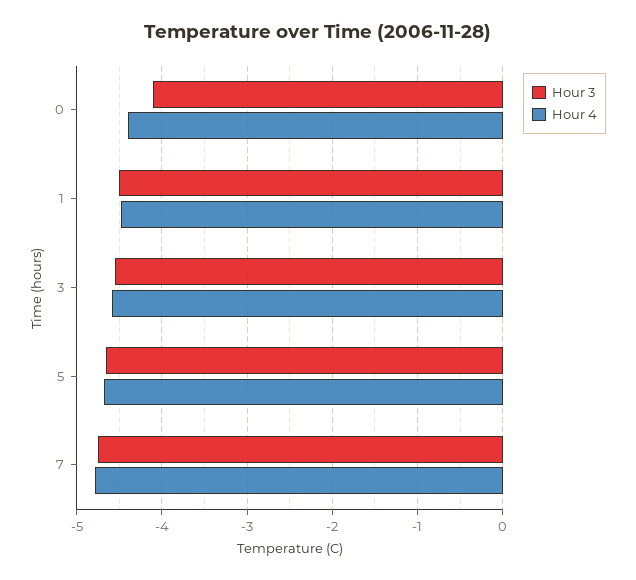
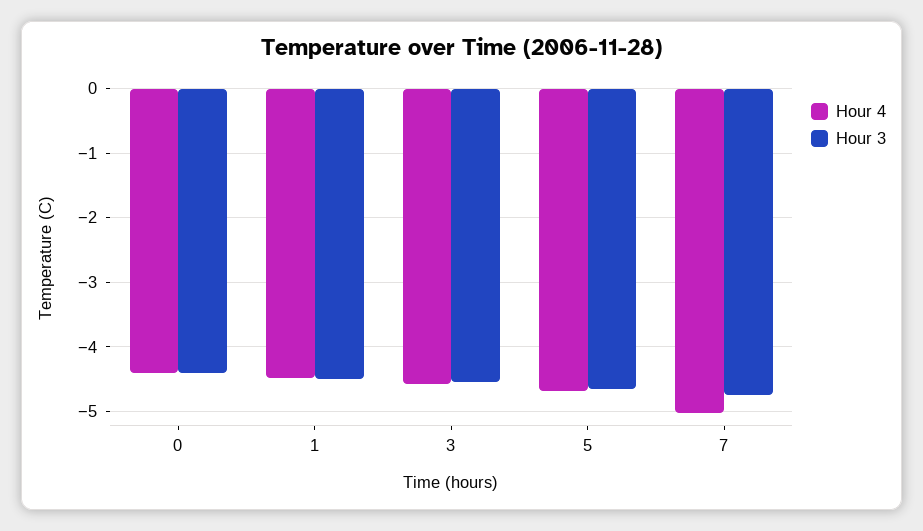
  {
    "Hour 3": {
-     "0": -4.1,
+     "0": -4.4,
      "1": -4.5,
      "3": -4.6,
      "5": -4.7,
      "7": -4.8
    },
    "Hour 4": {
      "0": -4.4,
      "1": -4.5,
      "3": -4.6,
      "5": -4.7,
-     "7": -4.8
+     "7": -5
    }
  }

